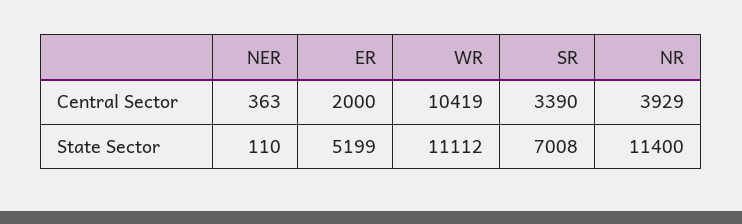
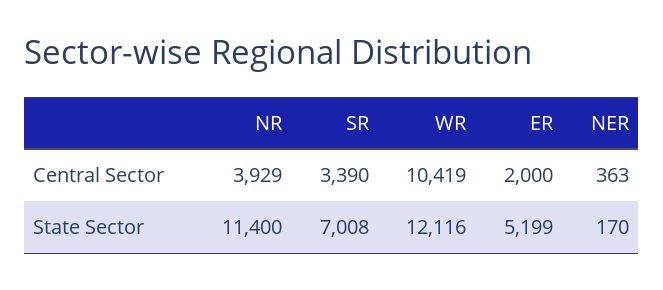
  {
    "NER": {
      "Central Sector": 363,
-     "State Sector": 110
+     "State Sector": 170
    },
    "ER": {
      "Central Sector": 2000,
      "State Sector": 5199
    },
    "WR": {
      "Central Sector": 10419,
-     "State Sector": 11112
+     "State Sector": 12116
    },
    "SR": {
      "Central Sector": 3390,
      "State Sector": 7008
    },
    "NR": {
      "Central Sector": 3929,
      "State Sector": 11400
    }
  }

